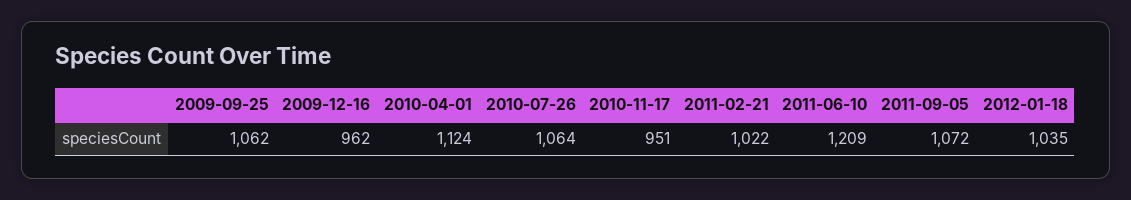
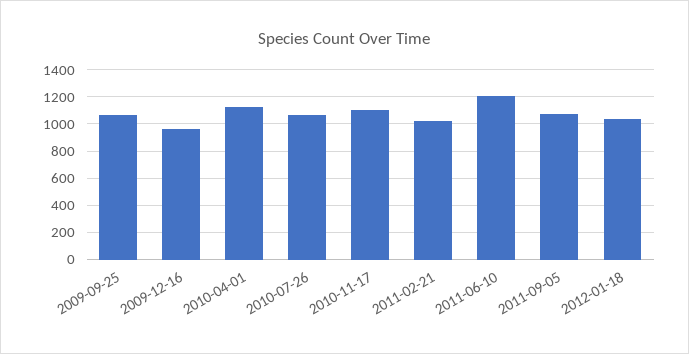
  {
    "2009-09-25": 1062,
    "2009-12-16": 962,
    "2010-04-01": 1124,
    "2010-07-26": 1064,
-   "2010-11-17": 951,
+   "2010-11-17": 1100,
    "2011-02-21": 1022,
    "2011-06-10": 1209,
    "2011-09-05": 1072,
    "2012-01-18": 1035
  }

